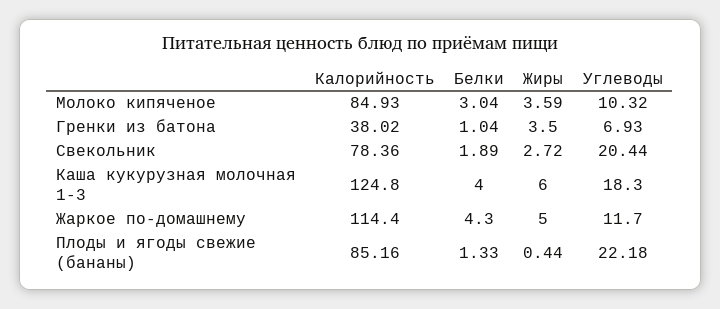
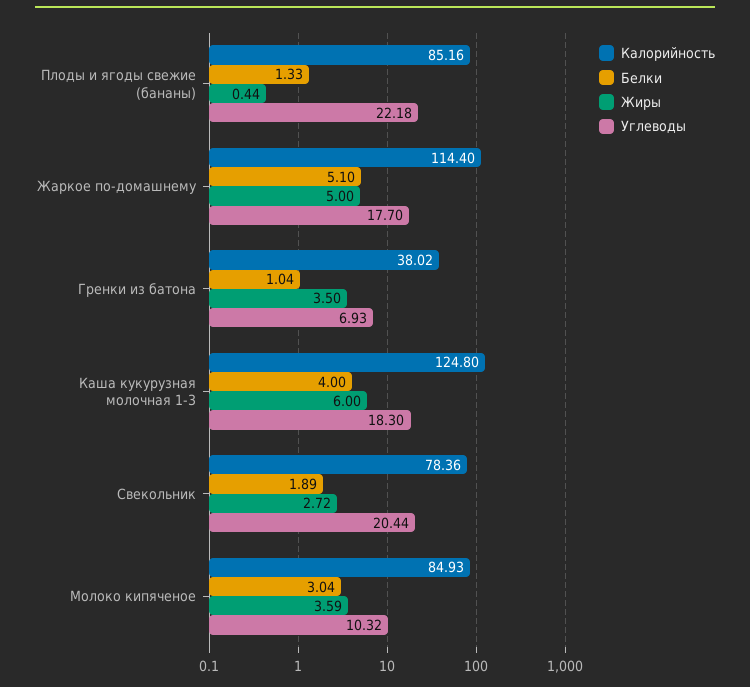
  {
    "Калорийность": {
      "Молоко кипяченое": 84.93,
      "Гренки из батона": 38.02,
      "Свекольник": 78.36,
      "Каша кукурузная молочная 1-3": 124.8,
      "Жаркое по-домашнему": 114.4,
      "Плоды и ягоды свежие (бананы)": 85.16
    },
    "Белки": {
      "Молоко кипяченое": 3.04,
      "Гренки из батона": 1.04,
      "Свекольник": 1.89,
      "Каша кукурузная молочная 1-3": 4,
-     "Жаркое по-домашнему": 4.3,
+     "Жаркое по-домашнему": 5.1,
      "Плоды и ягоды свежие (бананы)": 1.33
    },
    "Жиры": {
      "Молоко кипяченое": 3.59,
      "Гренки из батона": 3.5,
      "Свекольник": 2.72,
      "Каша кукурузная молочная 1-3": 6,
      "Жаркое по-домашнему": 5,
      "Плоды и ягоды свежие (бананы)": 0.44
    },
    "Углеводы": {
      "Молоко кипяченое": 10.32,
      "Гренки из батона": 6.93,
      "Свекольник": 20.44,
      "Каша кукурузная молочная 1-3": 18.3,
-     "Жаркое по-домашнему": 11.7,
+     "Жаркое по-домашнему": 17.7,
      "Плоды и ягоды свежие (бананы)": 22.18
    }
  }

